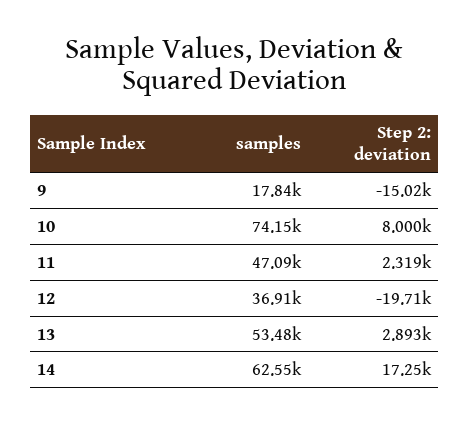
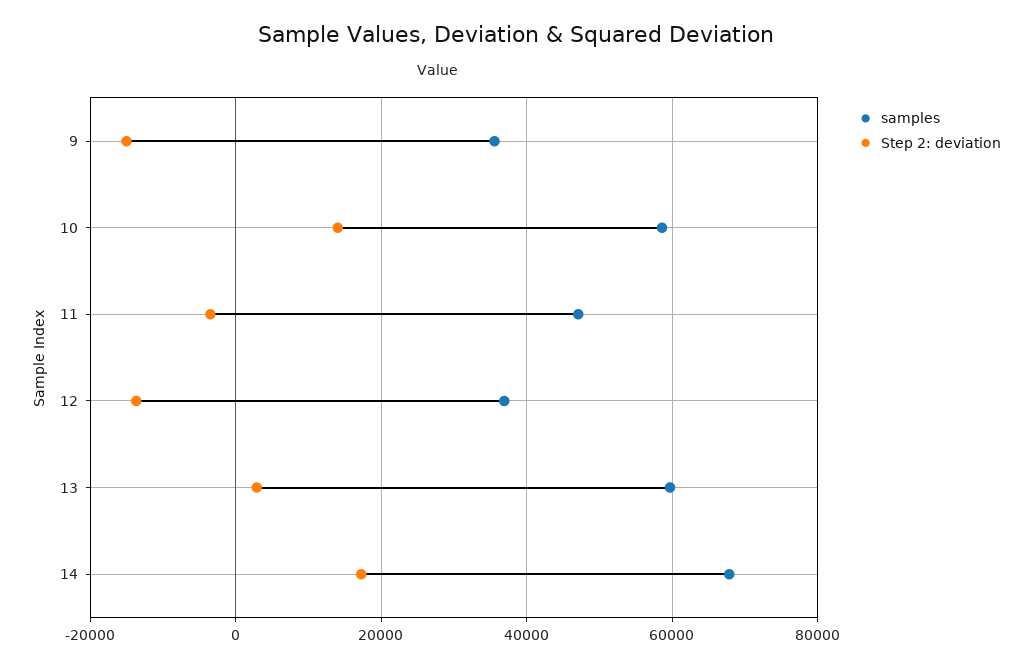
  {
    "samples": {
-     "9": 17840,
+     "9": 36000,
-     "10": 74150,
+     "10": 58000,
      "11": 47090,
      "12": 36910,
-     "13": 53480,
+     "13": 60000,
-     "14": 62550
+     "14": 68000
    },
    "Step 2: deviation": {
      "9": -15020,
-     "10": 8000,
+     "10": 14000,
-     "11": 2319,
+     "11": -4000,
-     "12": -19710,
+     "12": -14000,
      "13": 2893,
      "14": 17250
    }
  }

